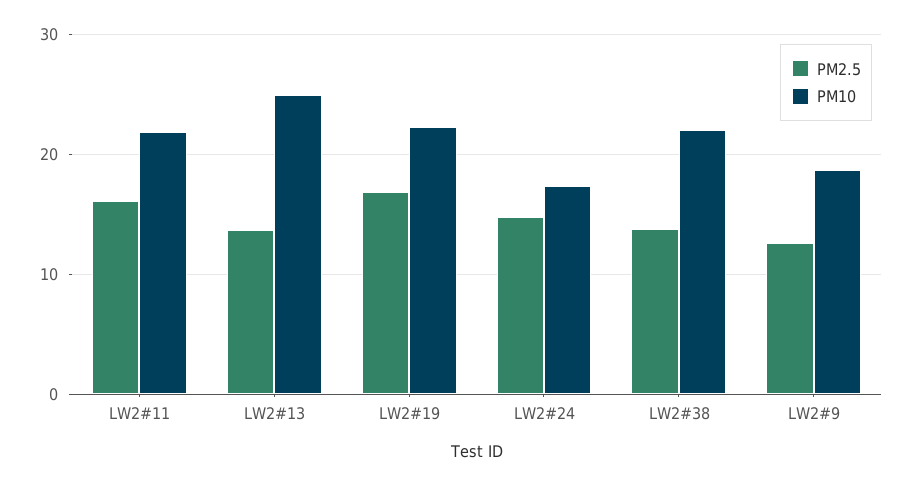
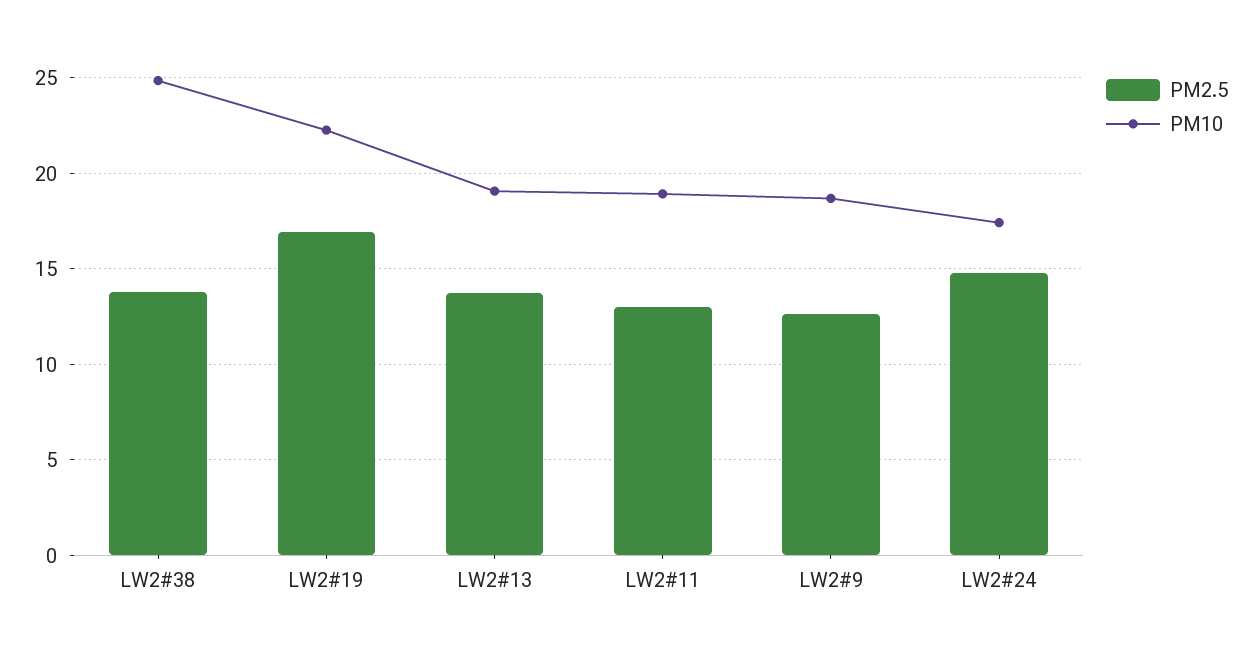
  {
    "PM2.5": {
-     "LW2#11": 16,
+     "LW2#11": 13,
      "LW2#13": 14,
      "LW2#19": 17,
      "LW2#24": 15,
      "LW2#38": 14,
      "LW2#9": 12.5
    },
    "PM10": {
-     "LW2#11": 22,
+     "LW2#11": 19,
-     "LW2#13": 25,
+     "LW2#13": 19,
      "LW2#19": 22.5,
      "LW2#24": 17.5,
-     "LW2#38": 22,
+     "LW2#38": 25,
      "LW2#9": 18.5
    }
  }

